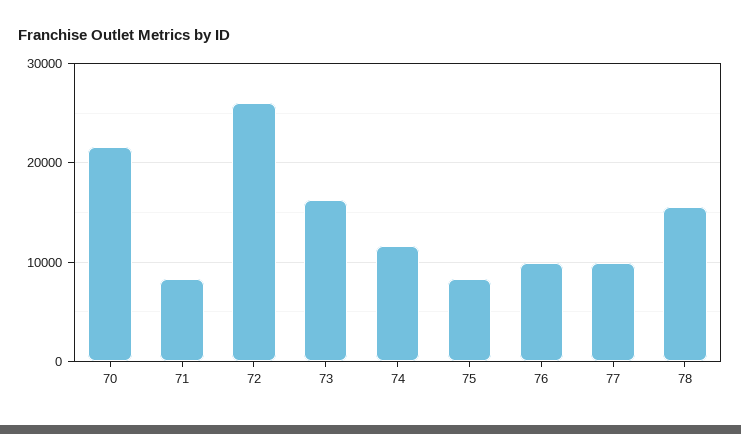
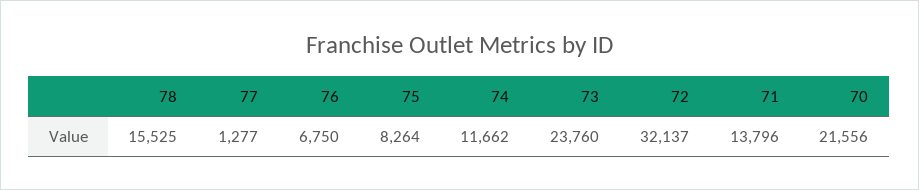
  {
    "70": 21556,
-   "71": 8000,
+   "71": 13796,
-   "72": 26000,
+   "72": 32137,
-   "73": 16000,
+   "73": 23760,
    "74": 11662,
    "75": 8264,
-   "76": 10000,
+   "76": 6750,
-   "77": 10000,
+   "77": 1277,
    "78": 15525
  }

